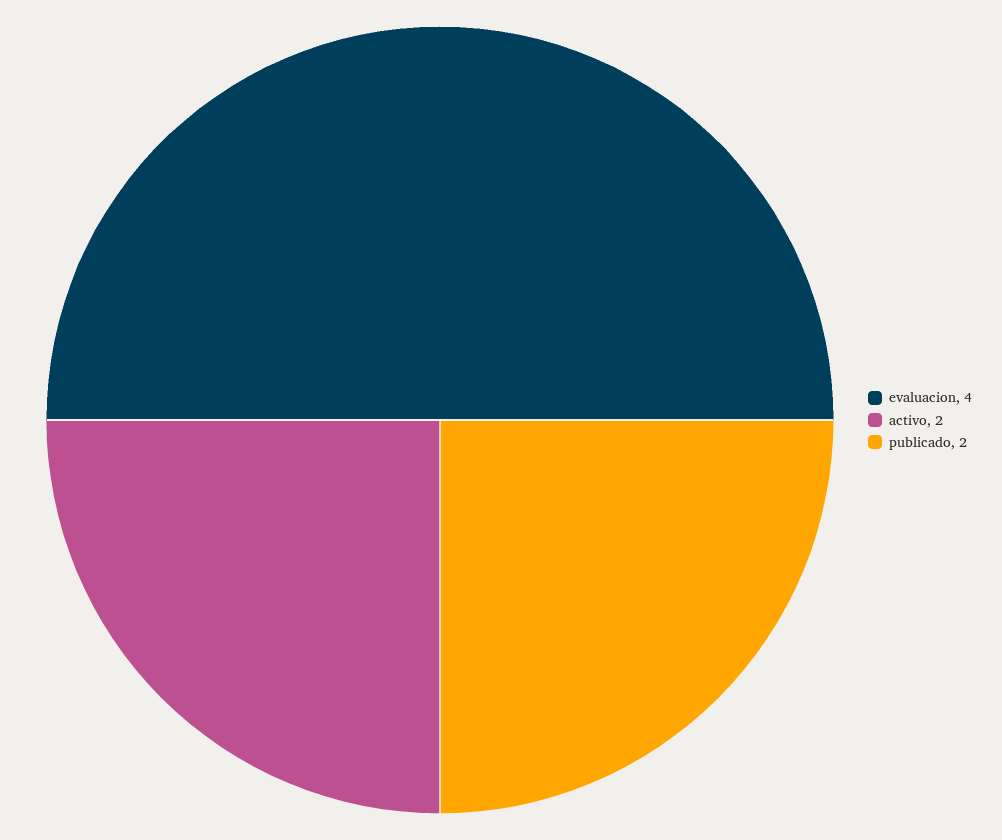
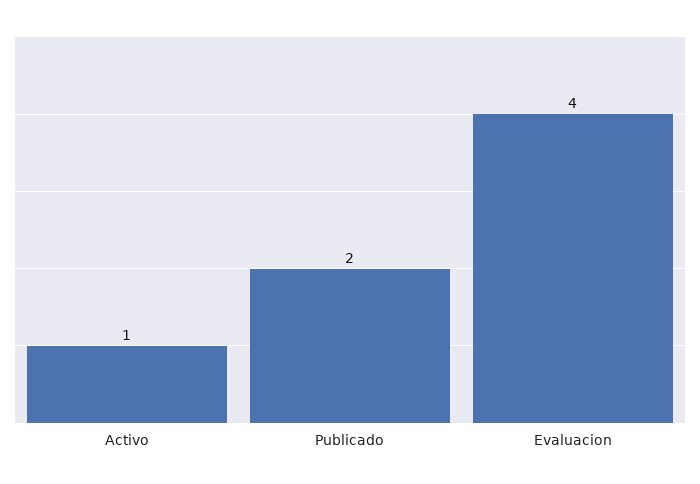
  {
    "evaluacion": 4,
-   "activo": 2,
+   "activo": 1,
    "publicado": 2
  }

